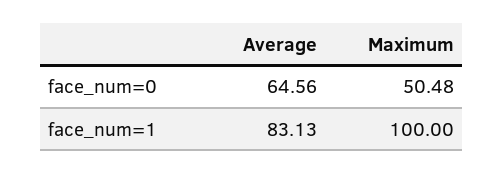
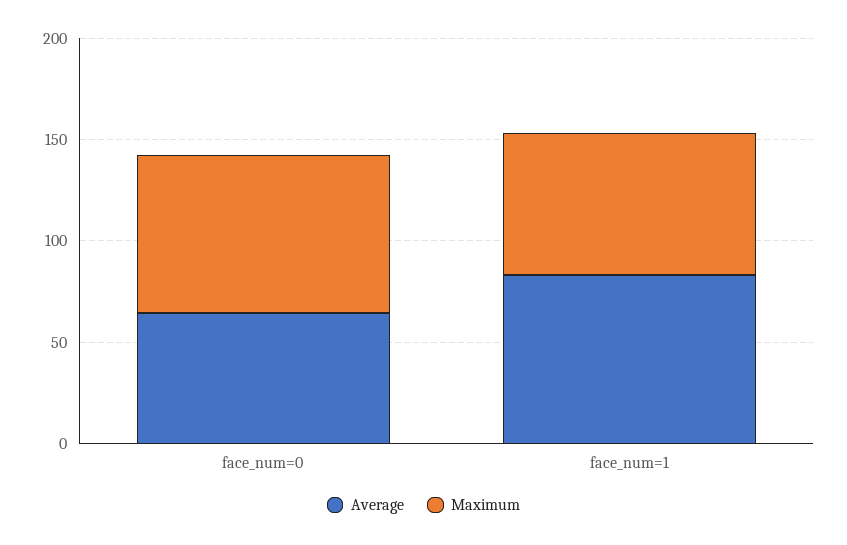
  {
    "Average": {
      "face_num=0": 64.56,
      "face_num=1": 83.13
    },
    "Maximum": {
-     "face_num=0": 50.48,
+     "face_num=0": 80,
-     "face_num=1": 100
+     "face_num=1": 70
    }
  }

